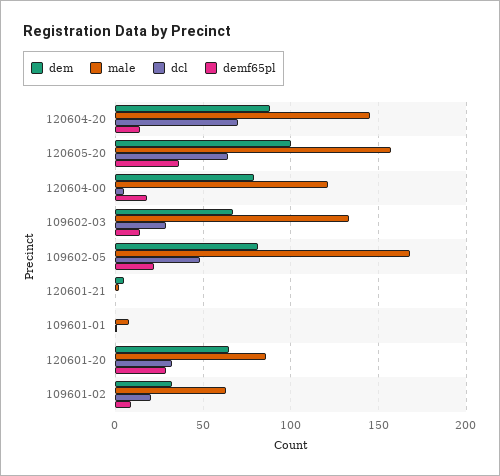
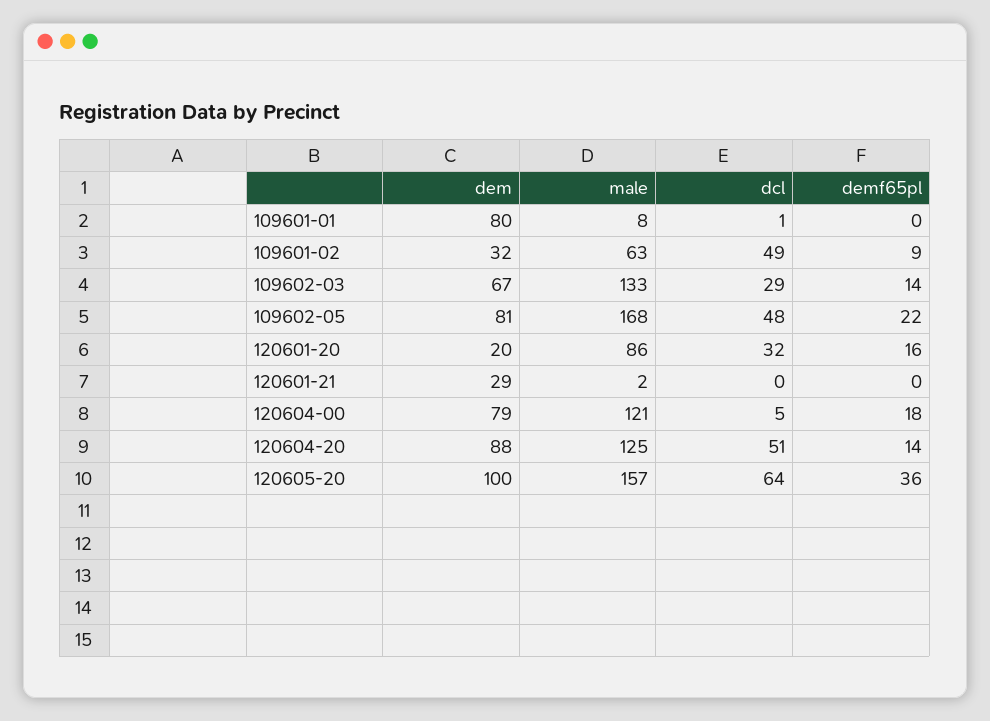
  {
    "dem": {
      "120604-20": 88,
      "120605-20": 100,
      "120604-00": 79,
      "109602-03": 67,
      "109602-05": 81,
-     "120601-21": 5,
+     "120601-21": 29,
-     "109601-01": 0,
+     "109601-01": 80,
-     "120601-20": 65,
+     "120601-20": 20,
      "109601-02": 32
    },
    "male": {
-     "120604-20": 145,
+     "120604-20": 125,
      "120605-20": 157,
      "120604-00": 121,
      "109602-03": 133,
      "109602-05": 168,
      "120601-21": 2,
      "109601-01": 8,
      "120601-20": 86,
      "109601-02": 63
    },
    "dcl": {
-     "120604-20": 70,
+     "120604-20": 51,
      "120605-20": 64,
      "120604-00": 5,
      "109602-03": 29,
      "109602-05": 48,
      "120601-21": 0,
      "109601-01": 1,
      "120601-20": 32,
-     "109601-02": 20
+     "109601-02": 49
    },
    "demf65pl": {
      "120604-20": 14,
      "120605-20": 36,
      "120604-00": 18,
      "109602-03": 14,
      "109602-05": 22,
      "120601-21": 0,
      "109601-01": 0,
-     "120601-20": 30,
+     "120601-20": 16,
      "109601-02": 9
    }
  }

